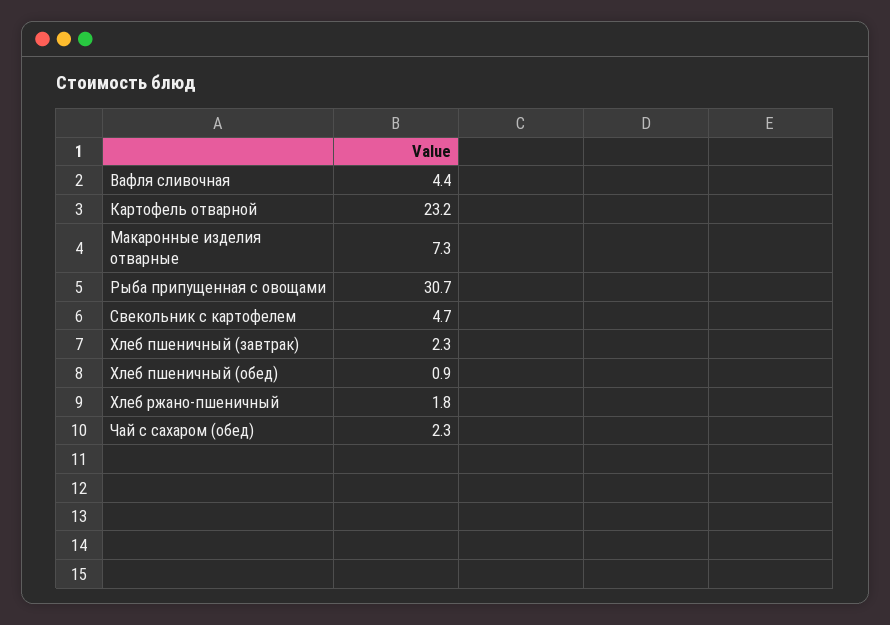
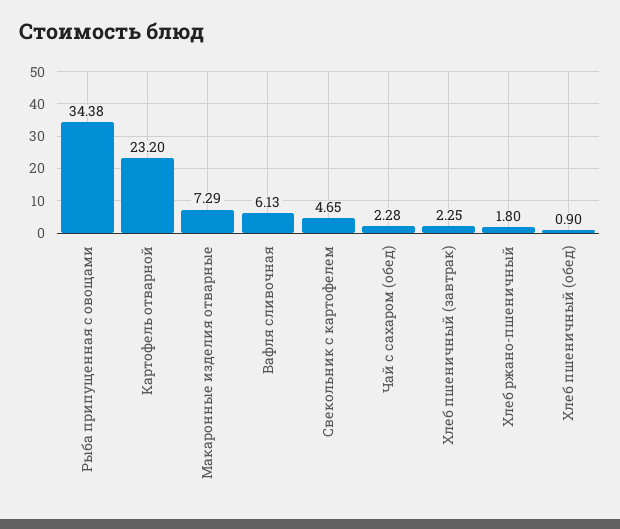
  {
-   "Вафля сливочная": 4.4,
+   "Вафля сливочная": 6.13,
    "Картофель отварной": 23.2,
    "Макаронные изделия отварные": 7.29,
-   "Рыба припущенная с овощами": 30.7,
+   "Рыба припущенная с овощами": 34.38,
    "Свекольник с картофелем": 4.65,
    "Хлеб пшеничный (завтрак)": 2.25,
    "Хлеб пшеничный (обед)": 0.9,
    "Хлеб ржано-пшеничный": 1.8,
    "Чай с сахаром (обед)": 2.28
  }

